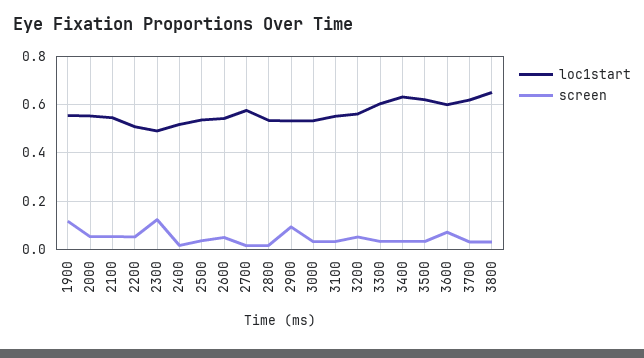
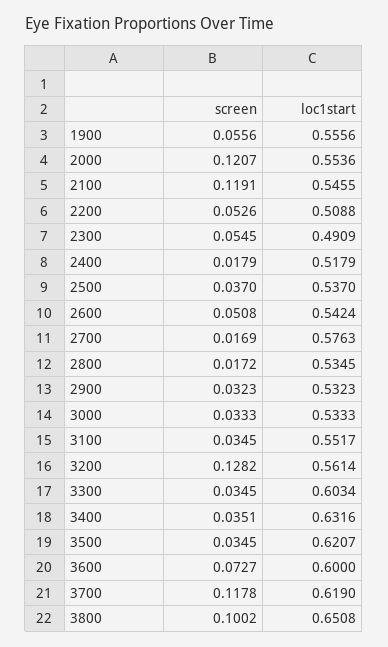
  {
    "loc1start": {
      "1900": 0.5556,
      "2000": 0.5536,
      "2100": 0.5455,
      "2200": 0.5088,
      "2300": 0.4909,
      "2400": 0.5179,
      "2500": 0.537,
      "2600": 0.5424,
      "2700": 0.5763,
      "2800": 0.5345,
      "2900": 0.5323,
      "3000": 0.5333,
      "3100": 0.5517,
      "3200": 0.5614,
      "3300": 0.6034,
      "3400": 0.6316,
      "3500": 0.6207,
      "3600": 0.6,
      "3700": 0.619,
      "3800": 0.6508
    },
    "screen": {
-     "1900": 0.125,
+     "1900": 0.0556,
-     "2000": 0.05,
+     "2000": 0.1207,
-     "2100": 0.05,
+     "2100": 0.1191,
      "2200": 0.0526,
-     "2300": 0.125,
+     "2300": 0.0545,
      "2400": 0.0179,
      "2500": 0.037,
      "2600": 0.0508,
      "2700": 0.0169,
      "2800": 0.0172,
-     "2900": 0.1,
+     "2900": 0.0323,
      "3000": 0.0333,
      "3100": 0.0345,
-     "3200": 0.05,
+     "3200": 0.1282,
      "3300": 0.0345,
      "3400": 0.0351,
      "3500": 0.0345,
      "3600": 0.0727,
-     "3700": 0.025,
+     "3700": 0.1178,
-     "3800": 0.025
+     "3800": 0.1002
    }
  }

